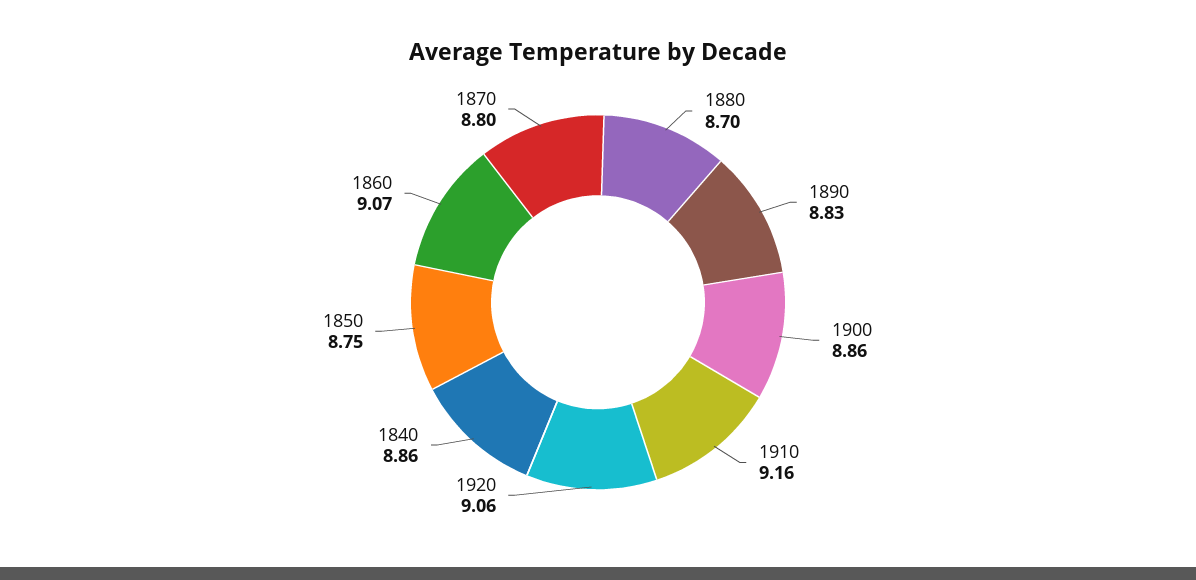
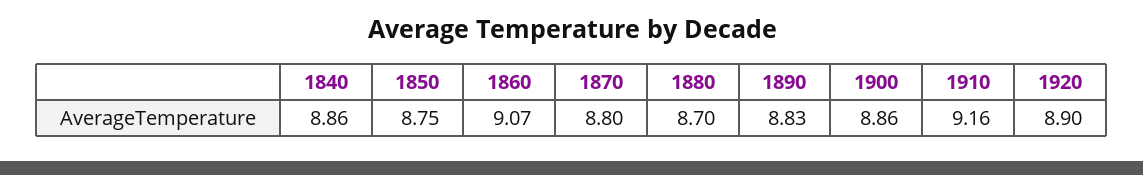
  {
    "1880": 8.7,
    "1890": 8.83,
    "1900": 8.86,
    "1910": 9.16,
-   "1920": 9.06,
+   "1920": 8.9,
    "1840": 8.86,
    "1850": 8.75,
    "1860": 9.07,
    "1870": 8.8
  }

